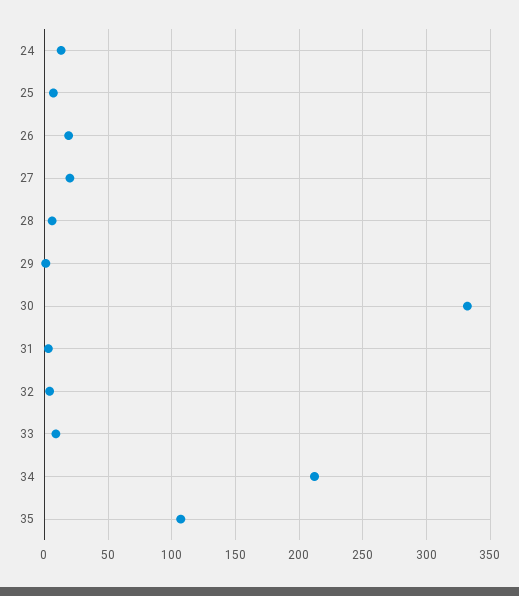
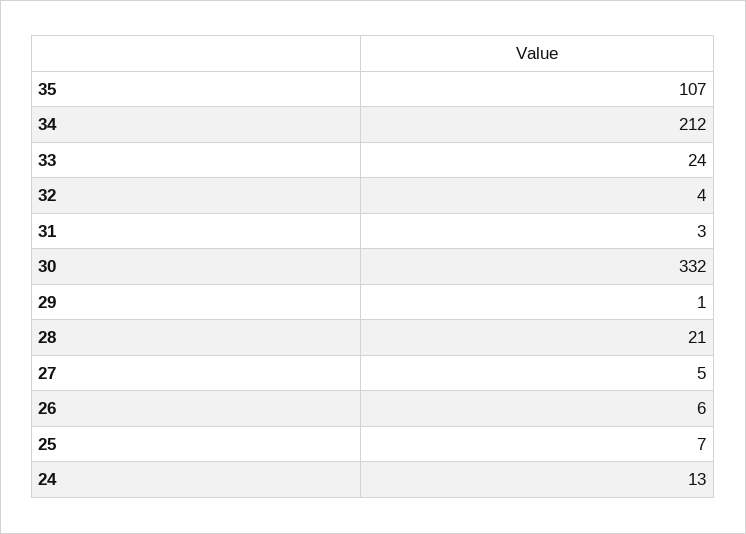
  {
    "24": 13,
    "25": 7,
-   "26": 20,
+   "26": 6,
-   "27": 20,
+   "27": 5,
-   "28": 5,
+   "28": 21,
    "29": 1,
    "30": 332,
    "31": 3,
    "32": 4,
-   "33": 10,
+   "33": 24,
    "34": 212,
    "35": 107
  }

